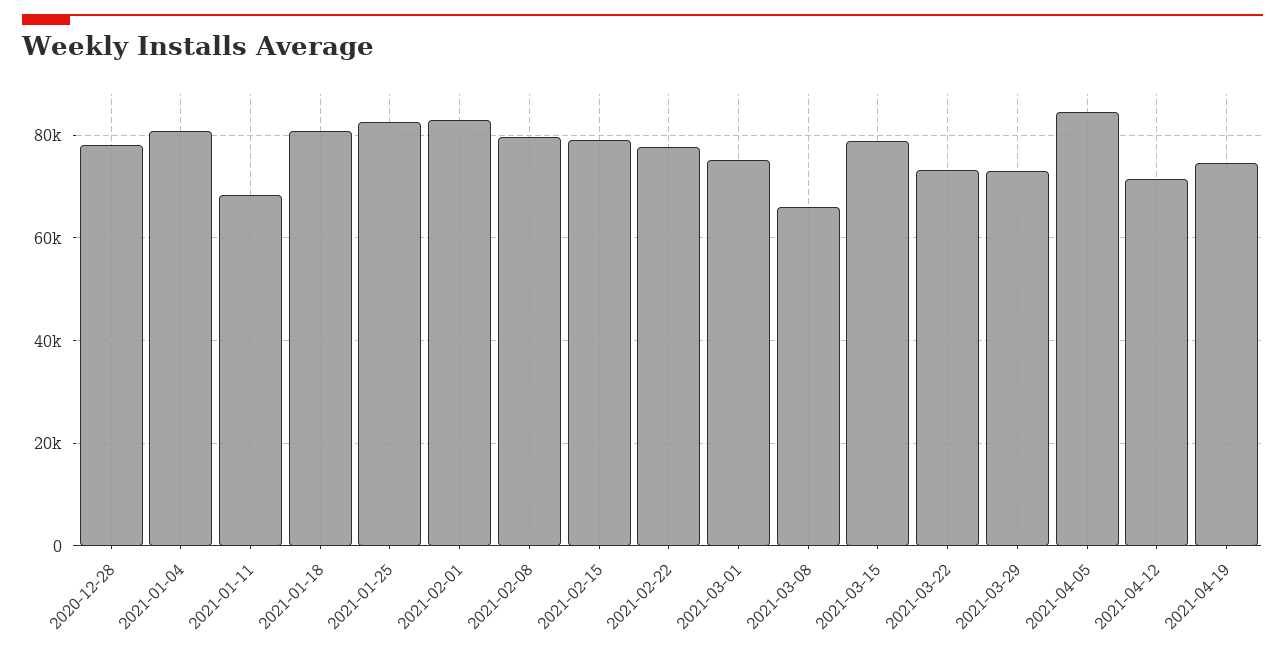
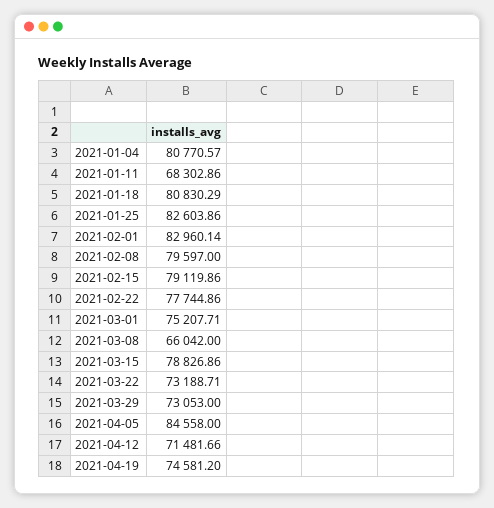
  {
-   "2020-12-28": 78000,
    "2021-01-04": 80770.57,
    "2021-01-11": 68302.86,
    "2021-01-18": 80830.29,
    "2021-01-25": 82603.86,
    "2021-02-01": 82960.14,
    "2021-02-08": 79597,
    "2021-02-15": 79119.86,
    "2021-02-22": 77744.86,
    "2021-03-01": 75207.71,
    "2021-03-08": 66042,
    "2021-03-15": 78826.86,
    "2021-03-22": 73188.71,
    "2021-03-29": 73053,
    "2021-04-05": 84558,
    "2021-04-12": 71481.66,
    "2021-04-19": 74581.2
  }

